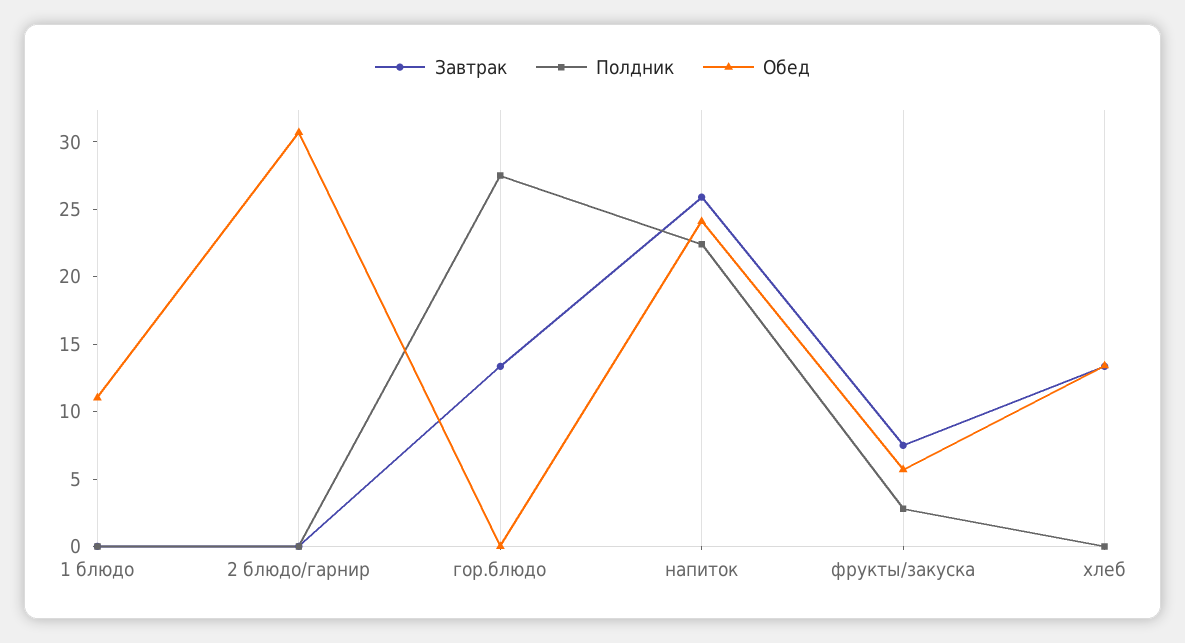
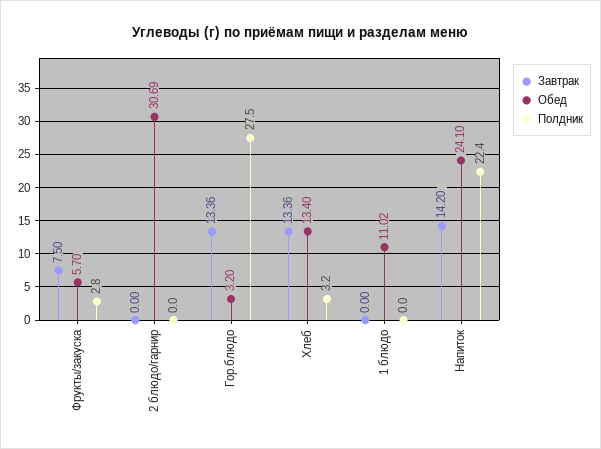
  {
    "Завтрак": {
      "1 блюдо": 0,
      "2 блюдо/гарнир": 0,
      "гор.блюдо": 13.36,
-     "напиток": 26,
+     "напиток": 14.2,
      "фрукты/закуска": 7.5,
      "хлеб": 13.36
    },
    "Полдник": {
      "1 блюдо": 0,
      "2 блюдо/гарнир": 0,
      "гор.блюдо": 27.5,
      "напиток": 22.4,
      "фрукты/закуска": 2.8,
-     "хлеб": 0
+     "хлеб": 3.2
    },
    "Обед": {
      "1 блюдо": 11.02,
      "2 блюдо/гарнир": 30.69,
-     "гор.блюдо": 0,
+     "гор.блюдо": 3.2,
      "напиток": 24.1,
      "фрукты/закуска": 5.7,
      "хлеб": 13.4
    }
  }

